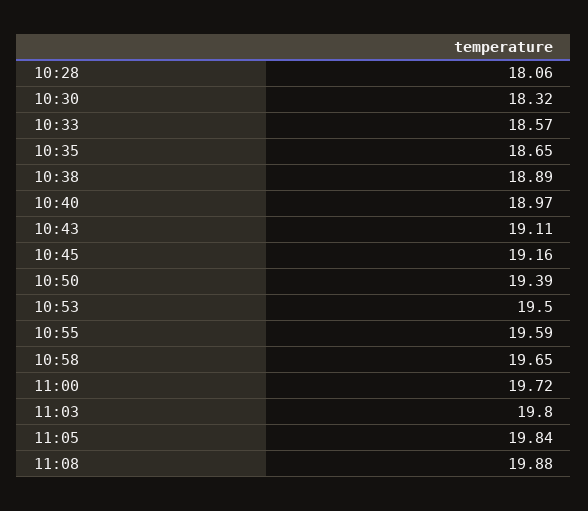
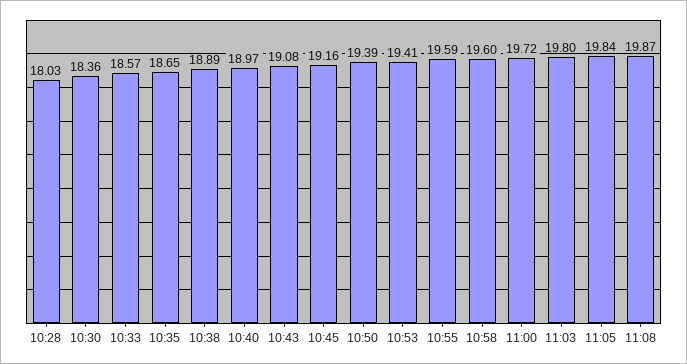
  {
-   "10:28": 18.06,
+   "10:28": 18.03,
-   "10:30": 18.32,
+   "10:30": 18.36,
    "10:33": 18.57,
    "10:35": 18.65,
    "10:38": 18.89,
    "10:40": 18.97,
-   "10:43": 19.11,
+   "10:43": 19.08,
    "10:45": 19.16,
    "10:50": 19.39,
-   "10:53": 19.5,
+   "10:53": 19.41,
    "10:55": 19.59,
-   "10:58": 19.65,
+   "10:58": 19.6,
    "11:00": 19.72,
    "11:03": 19.8,
    "11:05": 19.84,
-   "11:08": 19.88
+   "11:08": 19.87
  }

